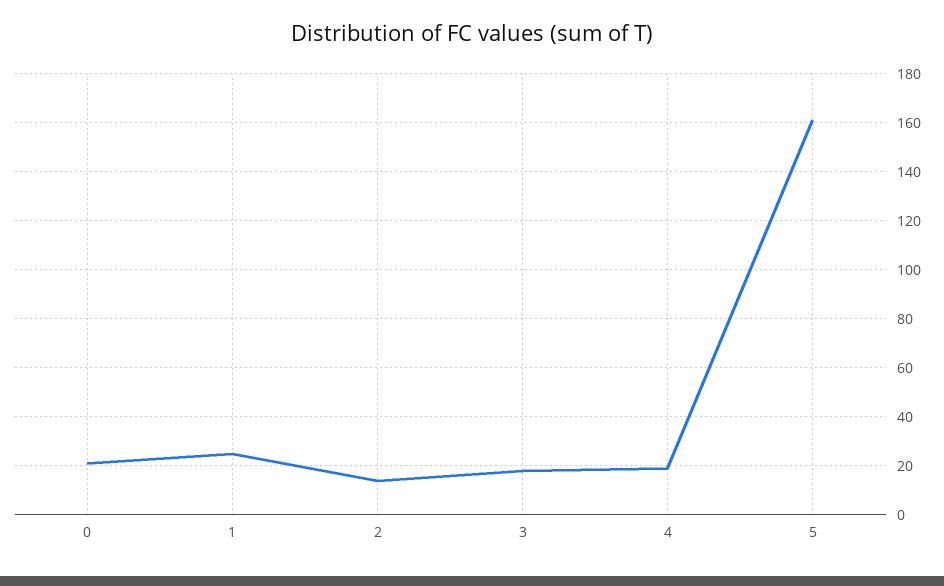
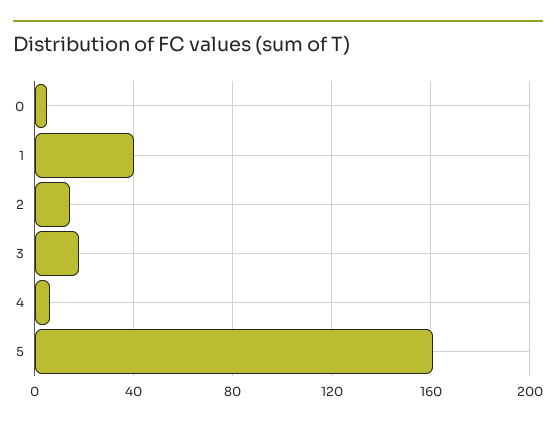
  {
-   "0": 20,
+   "0": 5,
-   "1": 25,
+   "1": 40,
    "2": 15,
    "3": 20,
-   "4": 20,
+   "4": 5,
    "5": 160
  }

